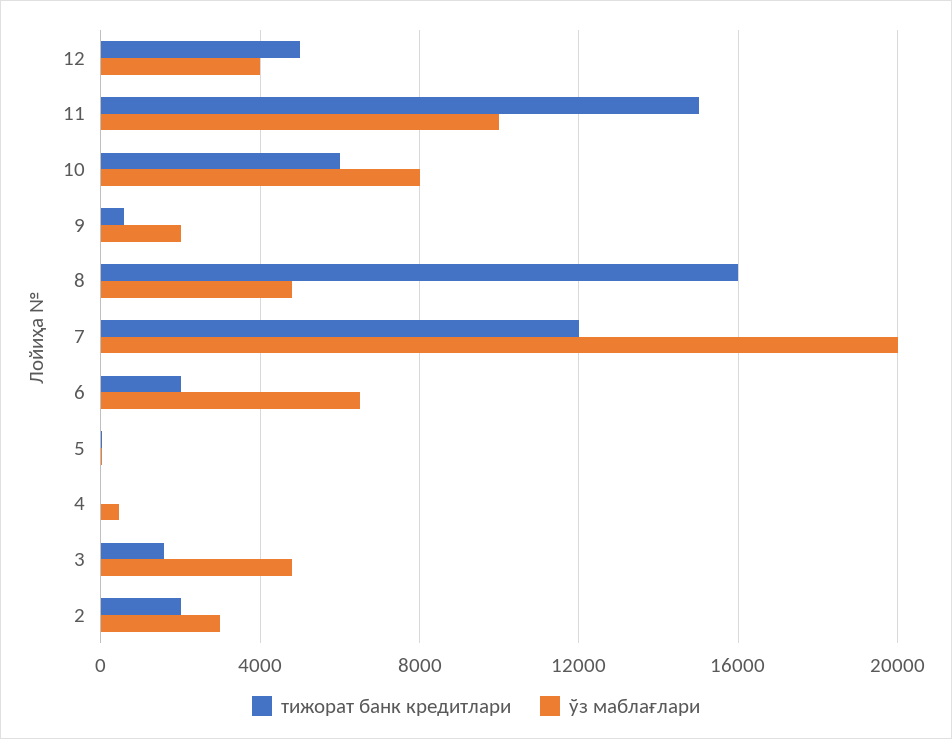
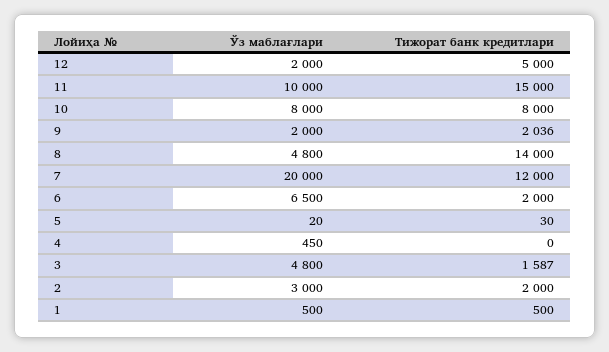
  {
    "тижорат банк кредитлари": {
      "12": 5000,
      "11": 15000,
-     "10": 6000,
+     "10": 8000,
-     "9": 500,
+     "9": 2036,
-     "8": 16000,
+     "8": 14000,
      "7": 12000,
      "6": 2000,
      "5": 30,
      "4": 0,
      "3": 1587,
-     "2": 2000
+     "2": 2000,
+     "1": 500
    },
    "ўз маблағлари": {
-     "12": 4000,
+     "12": 2000,
      "11": 10000,
      "10": 8000,
      "9": 2000,
      "8": 4800,
      "7": 20000,
      "6": 6500,
      "5": 20,
      "4": 450,
      "3": 4800,
-     "2": 3000
+     "2": 3000,
+     "1": 500
    }
  }

